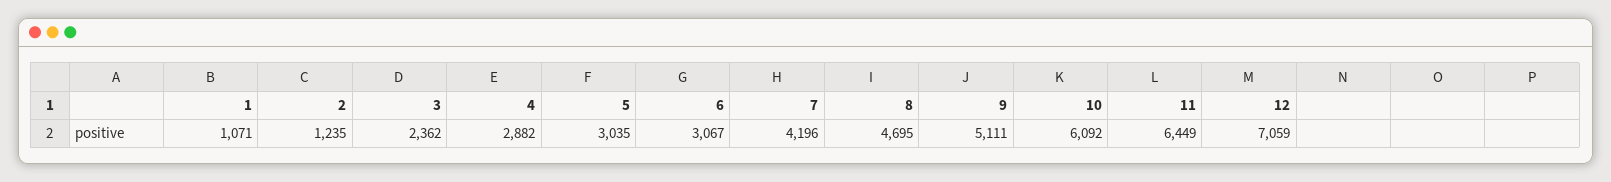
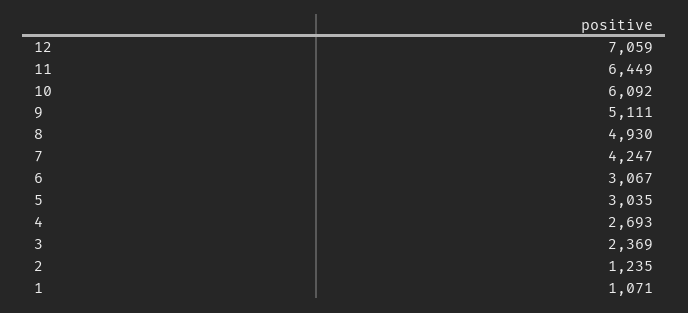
  {
    "1": 1071,
    "2": 1235,
-   "3": 2362,
+   "3": 2369,
-   "4": 2882,
+   "4": 2693,
    "5": 3035,
    "6": 3067,
-   "7": 4196,
+   "7": 4247,
-   "8": 4695,
+   "8": 4930,
    "9": 5111,
    "10": 6092,
    "11": 6449,
    "12": 7059
  }

